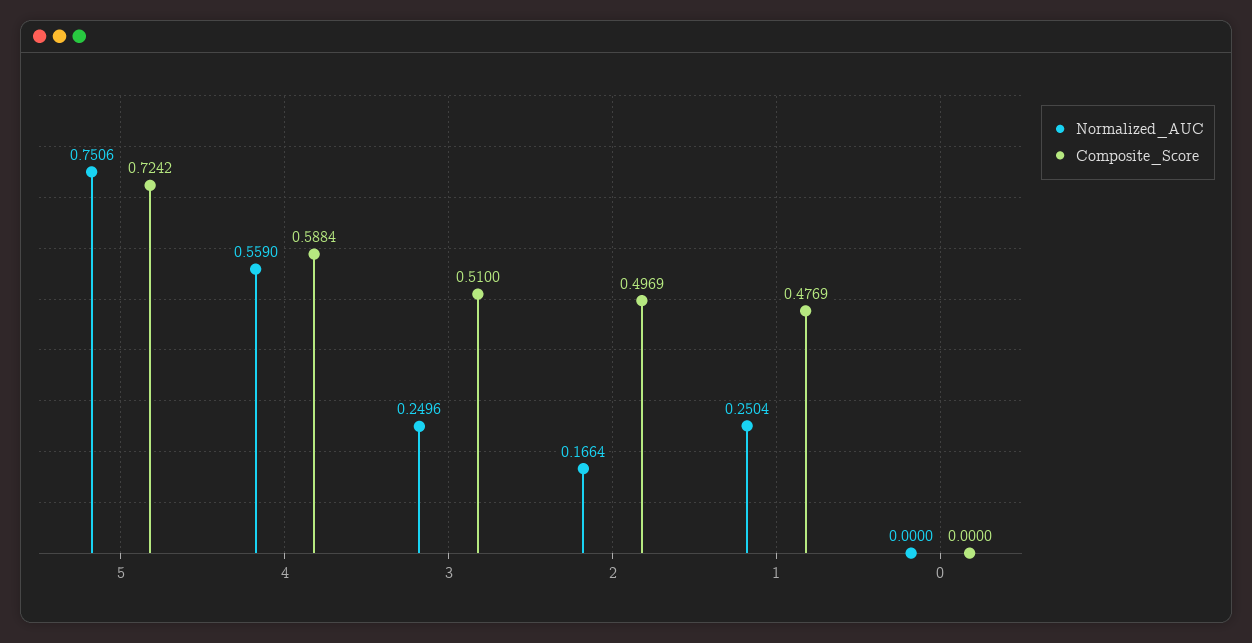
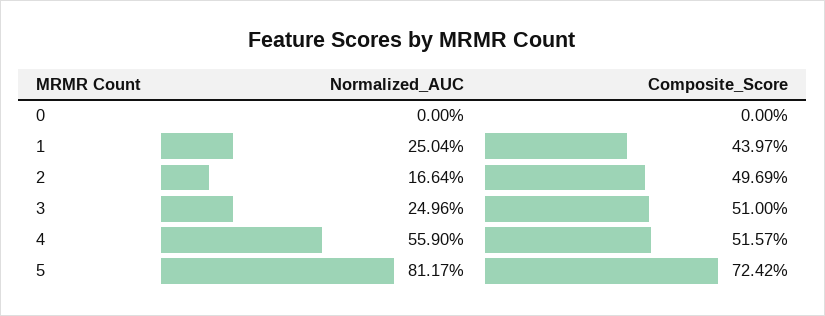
  {
    "Normalized_AUC": {
-     "5": 0.7506,
+     "5": 0.8117,
      "4": 0.559,
      "3": 0.2496,
      "2": 0.1664,
      "1": 0.2504,
      "0": 0
    },
    "Composite_Score": {
      "5": 0.7242,
-     "4": 0.5884,
+     "4": 0.5157,
      "3": 0.51,
      "2": 0.4969,
-     "1": 0.4769,
+     "1": 0.4397,
      "0": 0
    }
  }

